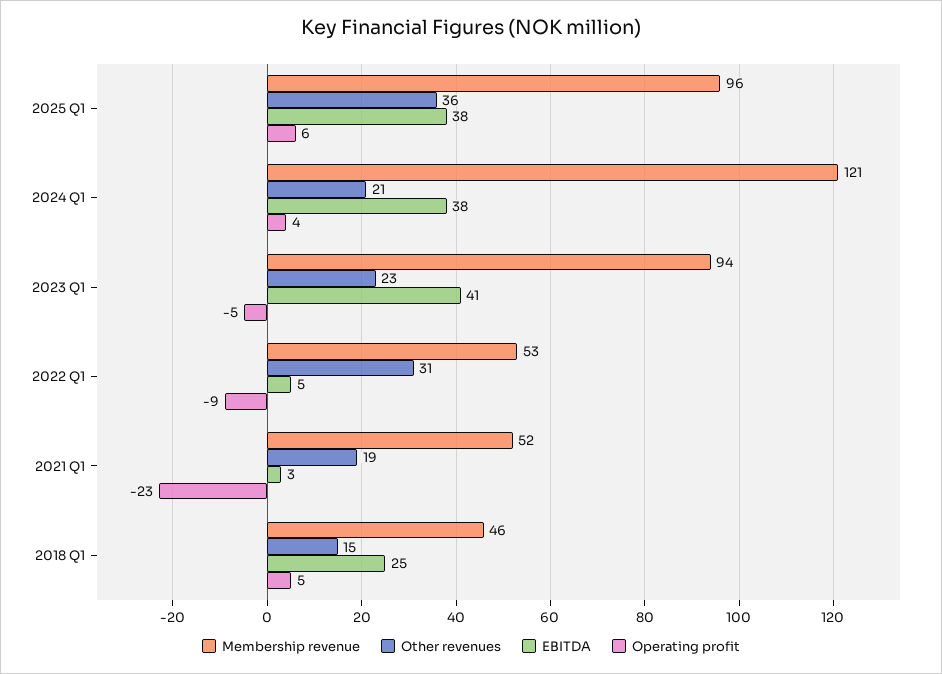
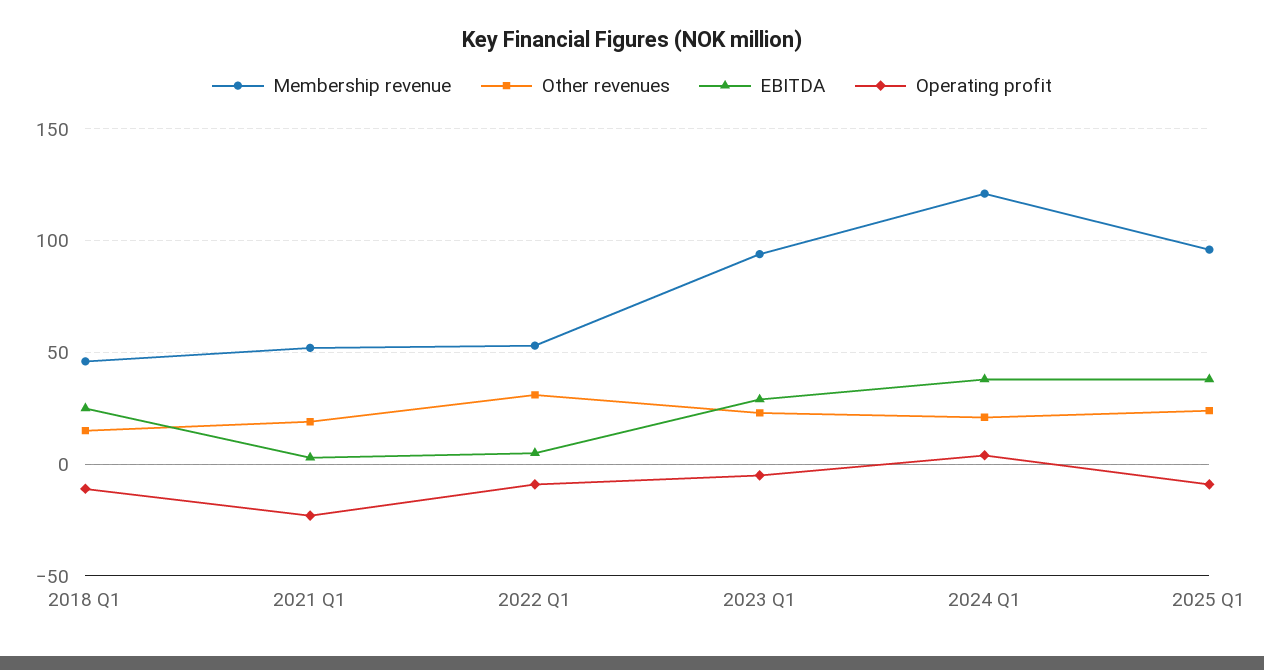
  {
    "Membership revenue": {
      "2025 Q1": 96,
      "2024 Q1": 121,
      "2023 Q1": 94,
      "2022 Q1": 53,
      "2021 Q1": 52,
      "2018 Q1": 46
    },
    "Other revenues": {
-     "2025 Q1": 36,
+     "2025 Q1": 25,
      "2024 Q1": 21,
      "2023 Q1": 23,
      "2022 Q1": 31,
      "2021 Q1": 19,
      "2018 Q1": 15
    },
    "EBITDA": {
      "2025 Q1": 38,
      "2024 Q1": 38,
-     "2023 Q1": 41,
+     "2023 Q1": 30,
      "2022 Q1": 5,
      "2021 Q1": 3,
      "2018 Q1": 25
    },
    "Operating profit": {
-     "2025 Q1": 6,
+     "2025 Q1": -10,
      "2024 Q1": 4,
      "2023 Q1": -5,
      "2022 Q1": -9,
      "2021 Q1": -23,
-     "2018 Q1": 5
+     "2018 Q1": -10
    }
  }

